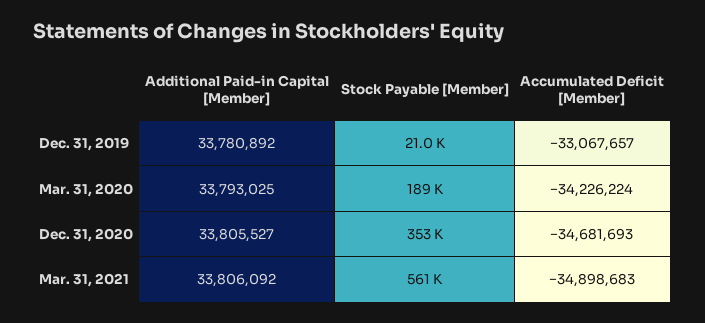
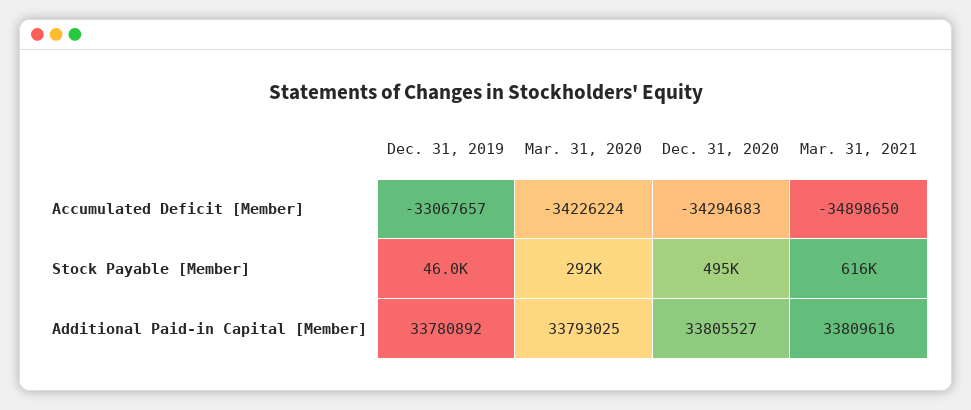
  {
    "Additional Paid-in Capital [Member]": {
      "Dec. 31, 2019": 33780892,
      "Mar. 31, 2020": 33793025,
      "Dec. 31, 2020": 33805527,
-     "Mar. 31, 2021": 33806092
+     "Mar. 31, 2021": 33809616
    },
    "Stock Payable [Member]": {
-     "Dec. 31, 2019": 21000,
+     "Dec. 31, 2019": 46000,
-     "Mar. 31, 2020": 189000,
+     "Mar. 31, 2020": 292000,
-     "Dec. 31, 2020": 353000,
+     "Dec. 31, 2020": 495000,
-     "Mar. 31, 2021": 561000
+     "Mar. 31, 2021": 616000
    },
    "Accumulated Deficit [Member]": {
      "Dec. 31, 2019": -33067657,
      "Mar. 31, 2020": -34226224,
-     "Dec. 31, 2020": -34681693,
+     "Dec. 31, 2020": -34294683,
-     "Mar. 31, 2021": -34898683
+     "Mar. 31, 2021": -34898650
    }
  }

